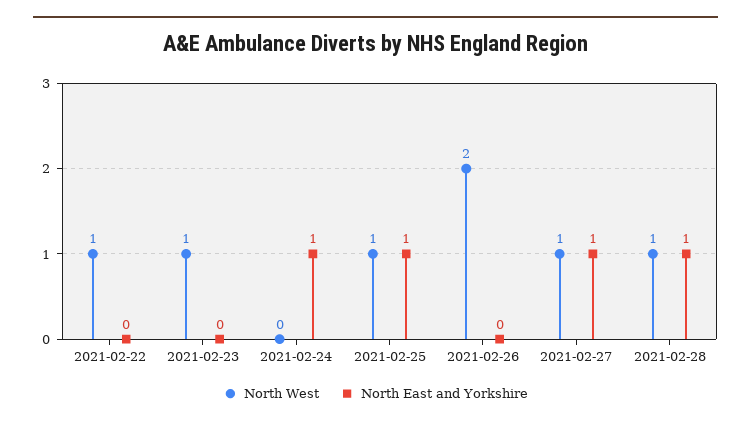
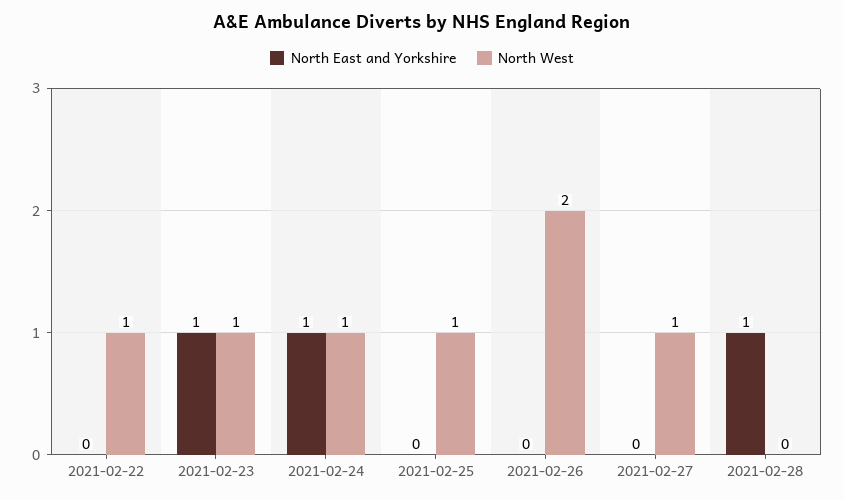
  {
    "North West": {
      "2021-02-22": 1,
      "2021-02-23": 1,
-     "2021-02-24": 0,
+     "2021-02-24": 1,
      "2021-02-25": 1,
      "2021-02-26": 2,
      "2021-02-27": 1,
-     "2021-02-28": 1
+     "2021-02-28": 0
    },
    "North East and Yorkshire": {
      "2021-02-22": 0,
-     "2021-02-23": 0,
+     "2021-02-23": 1,
      "2021-02-24": 1,
-     "2021-02-25": 1,
+     "2021-02-25": 0,
      "2021-02-26": 0,
-     "2021-02-27": 1,
+     "2021-02-27": 0,
      "2021-02-28": 1
    }
  }

